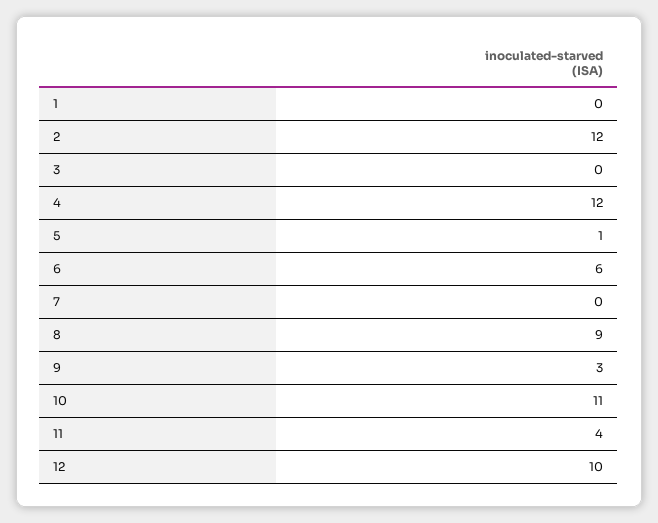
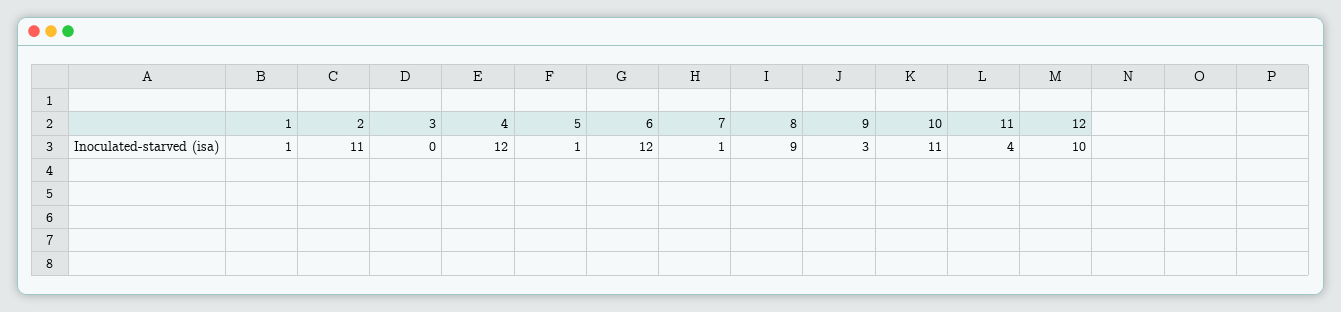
  {
-   "1": 0,
+   "1": 1,
-   "2": 12,
+   "2": 11,
    "3": 0,
    "4": 12,
    "5": 1,
-   "6": 6,
+   "6": 12,
-   "7": 0,
+   "7": 1,
    "8": 9,
    "9": 3,
    "10": 11,
    "11": 4,
    "12": 10
  }

